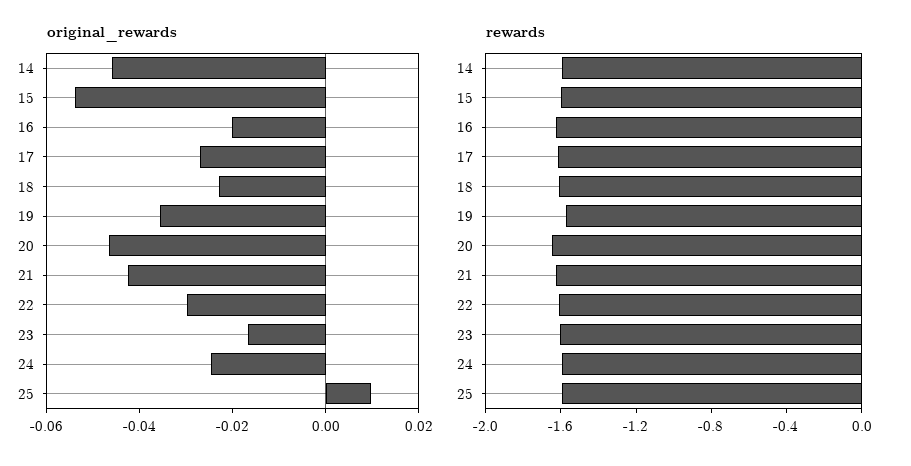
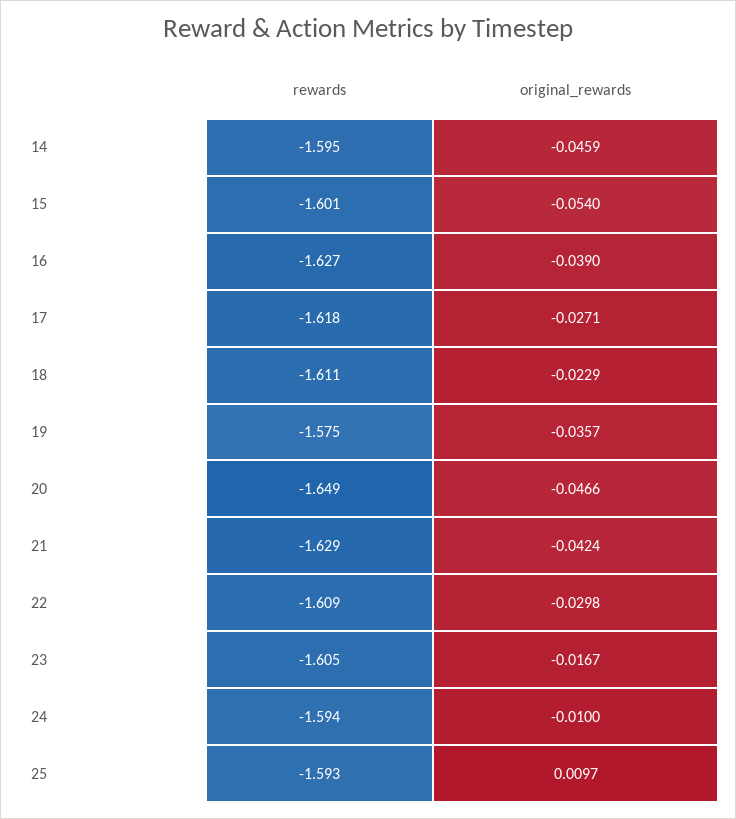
  {
    "original_rewards": {
      "14": -0.0459,
      "15": -0.054,
-     "16": -0.02,
+     "16": -0.039,
      "17": -0.0271,
      "18": -0.0229,
      "19": -0.0357,
      "20": -0.0466,
      "21": -0.0424,
      "22": -0.0298,
      "23": -0.0167,
-     "24": -0.025,
+     "24": -0.01,
      "25": 0.0097
    },
    "rewards": {
      "14": -1.595,
      "15": -1.601,
      "16": -1.627,
      "17": -1.618,
      "18": -1.611,
      "19": -1.575,
      "20": -1.649,
      "21": -1.629,
      "22": -1.609,
      "23": -1.605,
      "24": -1.594,
      "25": -1.593
    }
  }

